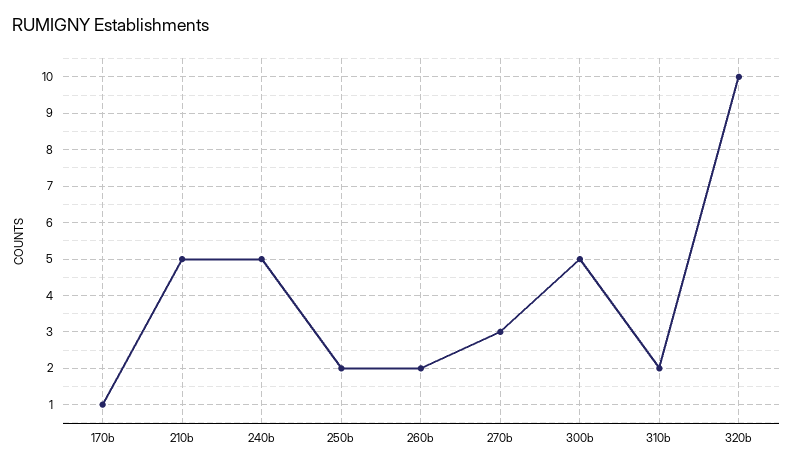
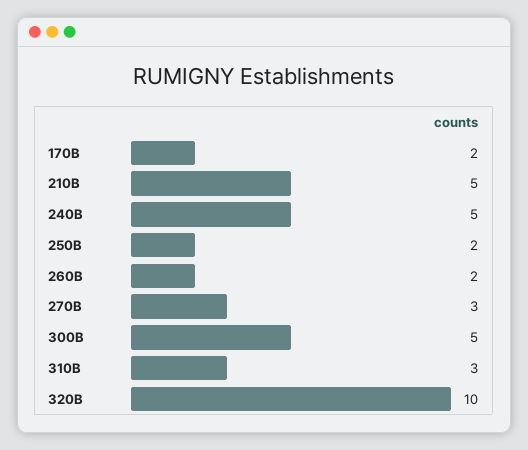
  {
-   "170b": 1,
+   "170b": 2,
    "210b": 5,
    "240b": 5,
    "250b": 2,
    "260b": 2,
    "270b": 3,
    "300b": 5,
-   "310b": 2,
+   "310b": 3,
    "320b": 10
  }

